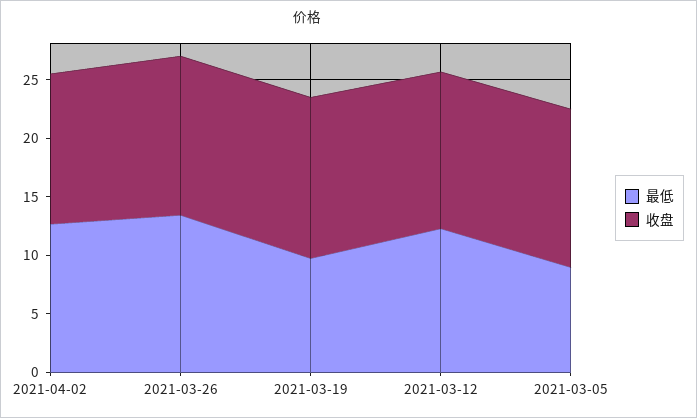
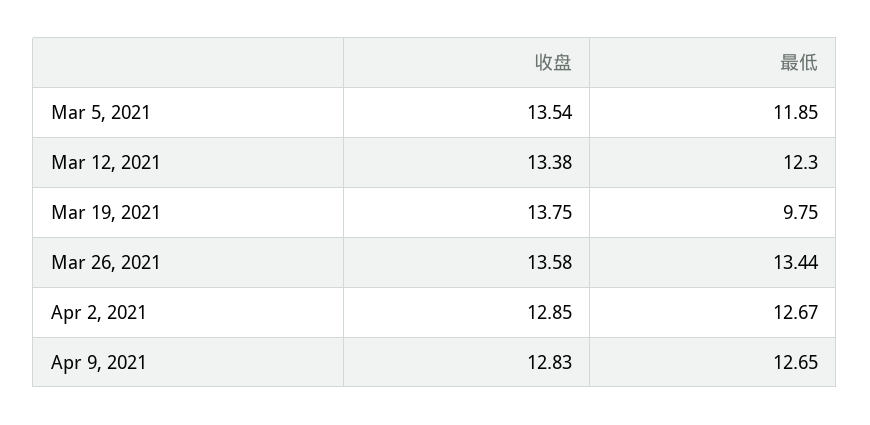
  {
    "最低": {
      "2021-04-02": 12.67,
      "2021-03-26": 13.44,
      "2021-03-19": 9.75,
      "2021-03-12": 12.3,
-     "2021-03-05": 9
+     "2021-03-05": 11.85,
+     "Apr 9, 2021": 12.65
    },
    "收盘": {
      "2021-04-02": 12.85,
      "2021-03-26": 13.58,
      "2021-03-19": 13.75,
      "2021-03-12": 13.38,
-     "2021-03-05": 13.54
+     "2021-03-05": 13.54,
+     "Apr 9, 2021": 12.83
    }
  }

